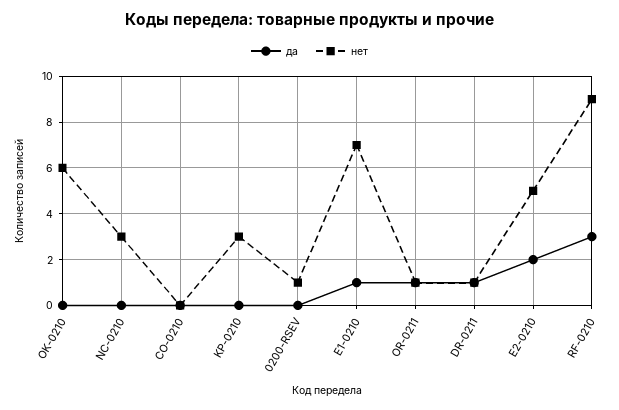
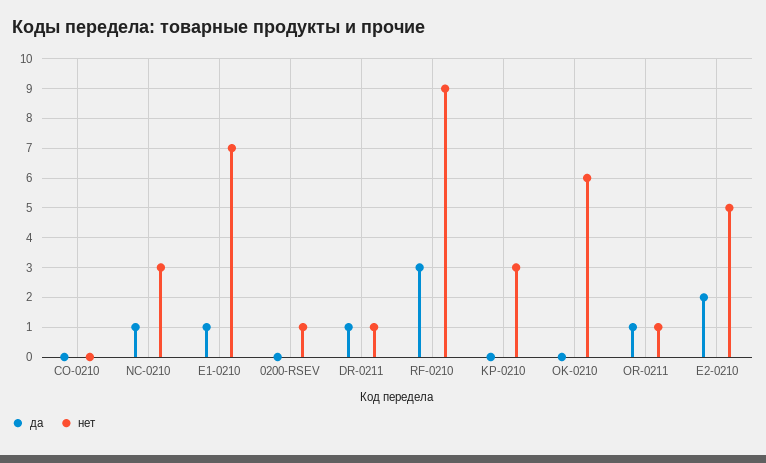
  {
    "да": {
      "OK-0210": 0,
-     "NC-0210": 0,
+     "NC-0210": 1,
      "CO-0210": 0,
      "KP-0210": 0,
      "0200-RSEV": 0,
      "E1-0210": 1,
      "OR-0211": 1,
      "DR-0211": 1,
      "E2-0210": 2,
      "RF-0210": 3
    },
    "нет": {
      "OK-0210": 6,
      "NC-0210": 3,
      "CO-0210": 0,
      "KP-0210": 3,
      "0200-RSEV": 1,
      "E1-0210": 7,
      "OR-0211": 1,
      "DR-0211": 1,
      "E2-0210": 5,
      "RF-0210": 9
    }
  }

